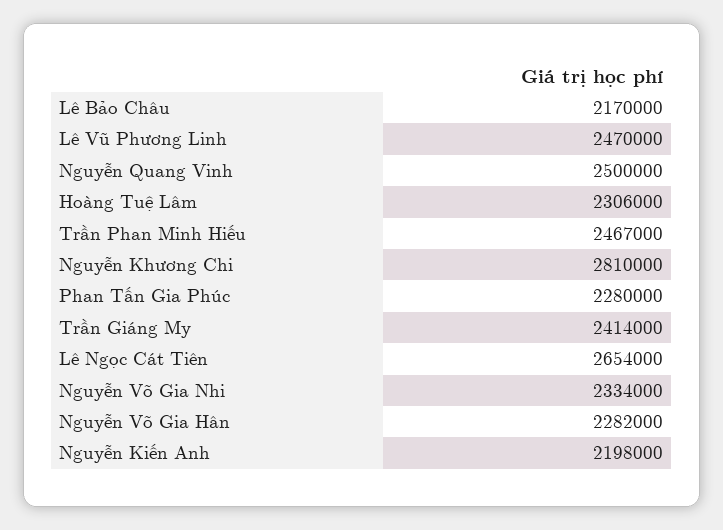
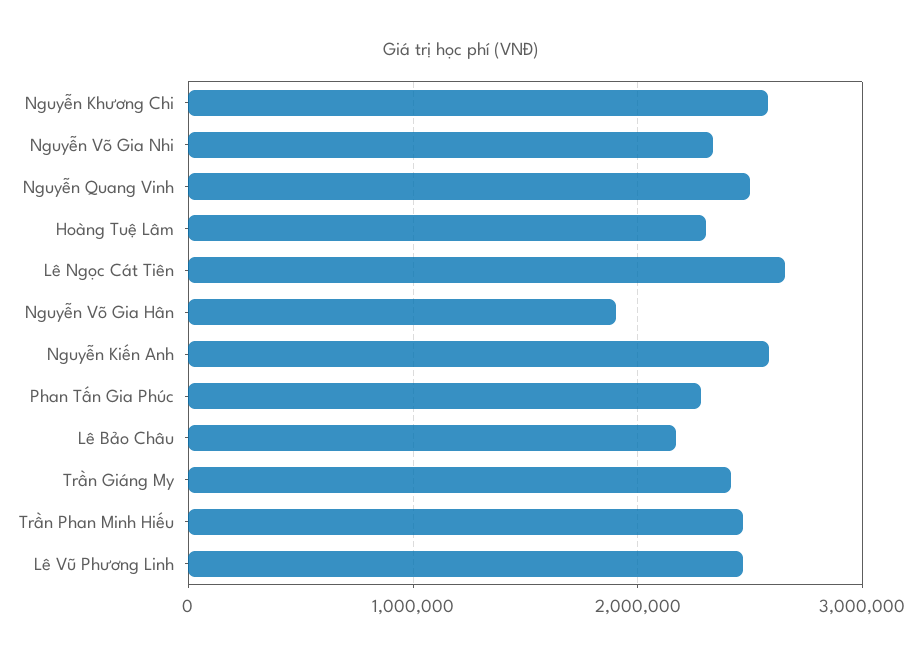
  {
    "Lê Bảo Châu": 2170000,
    "Lê Vũ Phương Linh": 2470000,
    "Nguyễn Quang Vinh": 2500000,
    "Hoàng Tuệ Lâm": 2306000,
    "Trần Phan Minh Hiếu": 2467000,
-   "Nguyễn Khương Chi": 2810000,
+   "Nguyễn Khương Chi": 2600000,
    "Phan Tấn Gia Phúc": 2280000,
    "Trần Giáng My": 2414000,
    "Lê Ngọc Cát Tiên": 2654000,
    "Nguyễn Võ Gia Nhi": 2334000,
-   "Nguyễn Võ Gia Hân": 2282000,
+   "Nguyễn Võ Gia Hân": 1900000,
-   "Nguyễn Kiến Anh": 2198000
+   "Nguyễn Kiến Anh": 2600000
  }

